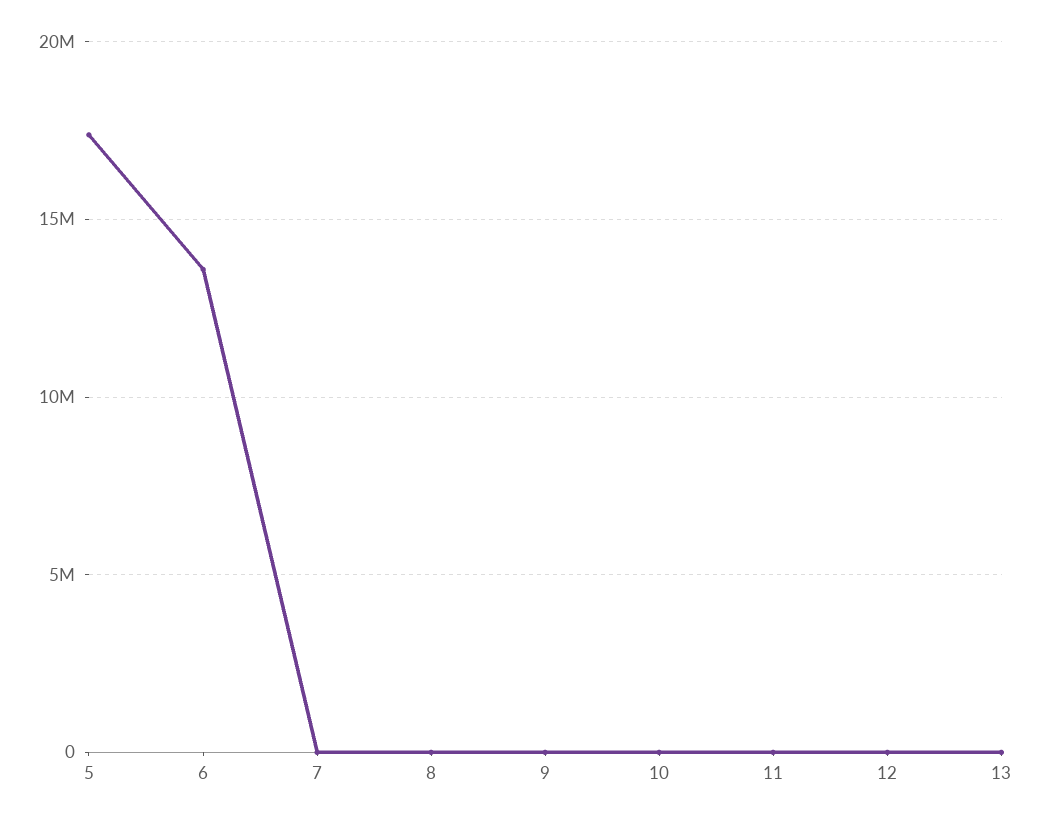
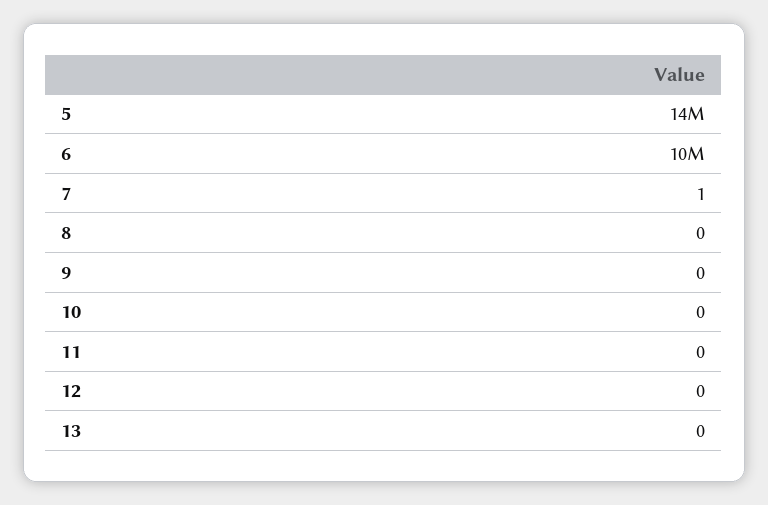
  {
-   "5": 17500000,
+   "5": 14000000,
-   "6": 13500000,
+   "6": 10000000,
    "7": 1,
    "8": 0,
    "9": 0,
    "10": 0,
    "11": 0,
    "12": 0,
    "13": 0
  }

